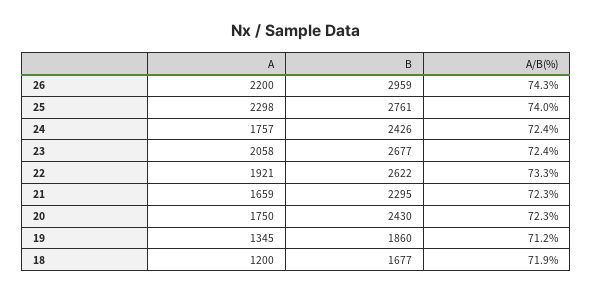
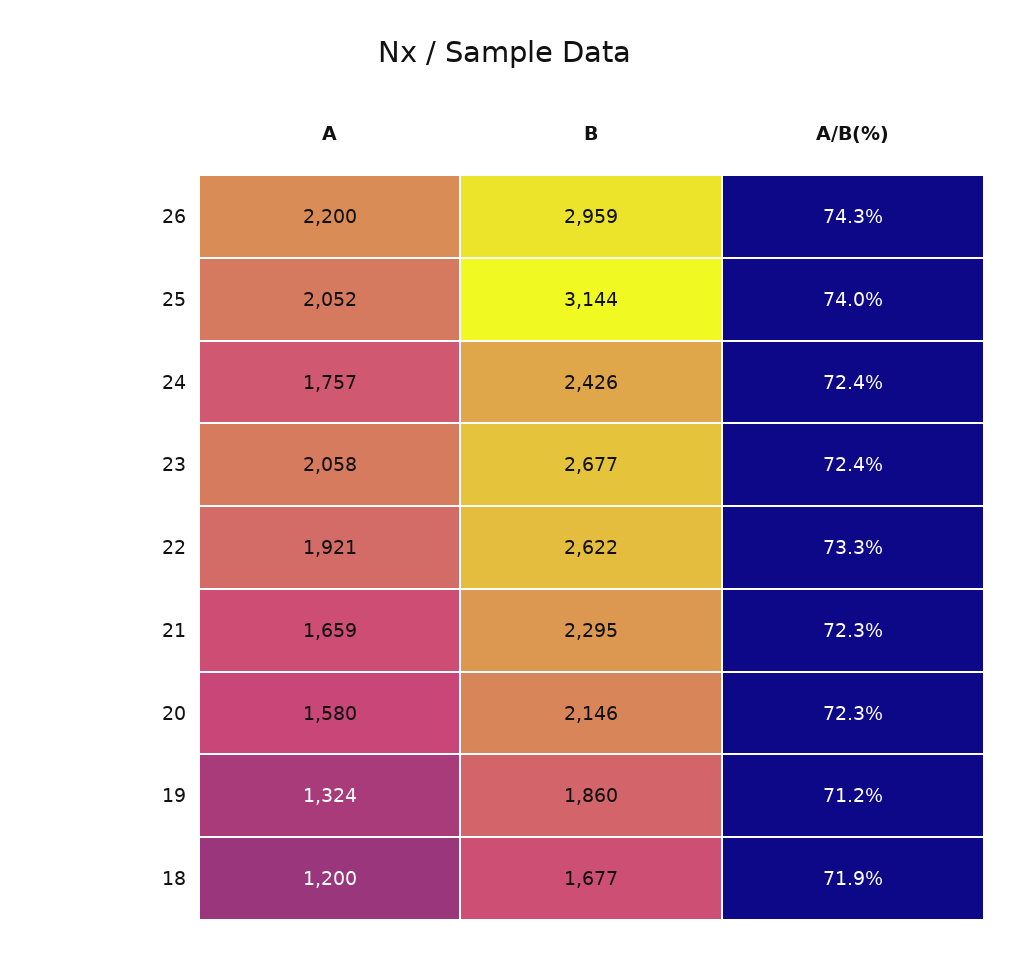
  {
    "A": {
      "26": 2200,
-     "25": 2298,
+     "25": 2052,
      "24": 1757,
      "23": 2058,
      "22": 1921,
      "21": 1659,
-     "20": 1750,
+     "20": 1580,
-     "19": 1345,
+     "19": 1324,
      "18": 1200
    },
    "B": {
      "26": 2959,
-     "25": 2761,
+     "25": 3144,
      "24": 2426,
      "23": 2677,
      "22": 2622,
      "21": 2295,
-     "20": 2430,
+     "20": 2146,
      "19": 1860,
      "18": 1677
    },
    "A/B(%)": {
      "26": 74.3,
      "25": 74,
      "24": 72.4,
      "23": 72.4,
      "22": 73.3,
      "21": 72.3,
      "20": 72.3,
      "19": 71.2,
      "18": 71.9
    }
  }

